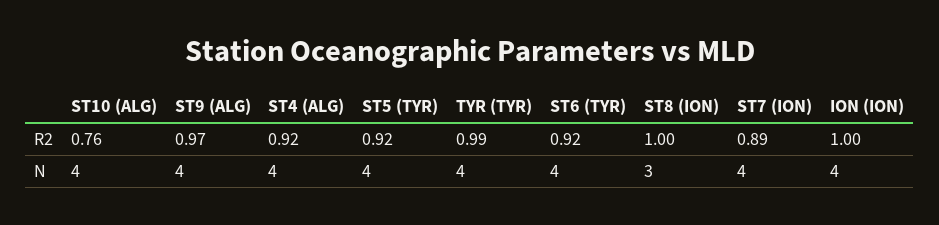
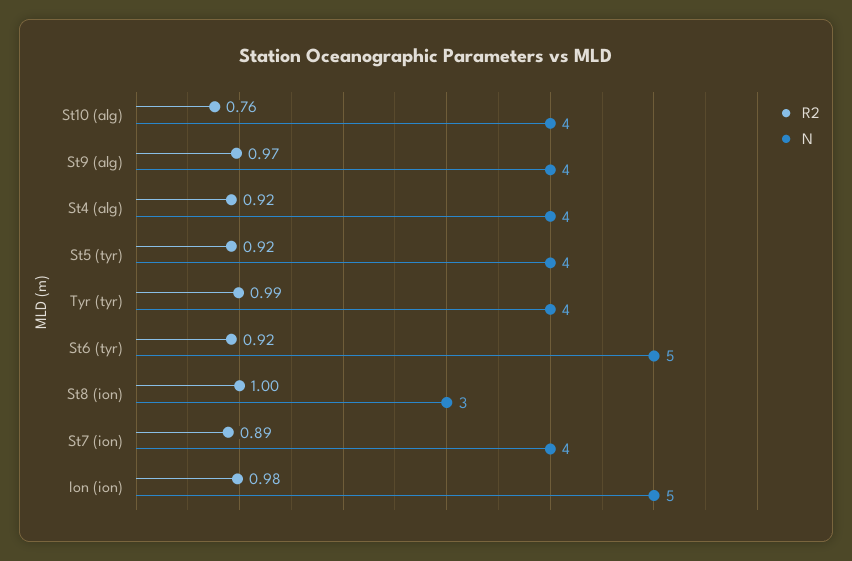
  {
    "R2": {
      "ST10 (ALG)": 0.76,
      "ST9 (ALG)": 0.97,
      "ST4 (ALG)": 0.92,
      "ST5 (TYR)": 0.92,
      "TYR (TYR)": 0.99,
      "ST6 (TYR)": 0.92,
      "ST8 (ION)": 1,
      "ST7 (ION)": 0.89,
-     "ION (ION)": 1
+     "ION (ION)": 0.98
    },
    "N": {
      "ST10 (ALG)": 4,
      "ST9 (ALG)": 4,
      "ST4 (ALG)": 4,
      "ST5 (TYR)": 4,
      "TYR (TYR)": 4,
-     "ST6 (TYR)": 4,
+     "ST6 (TYR)": 5,
      "ST8 (ION)": 3,
      "ST7 (ION)": 4,
-     "ION (ION)": 4
+     "ION (ION)": 5
    }
  }

